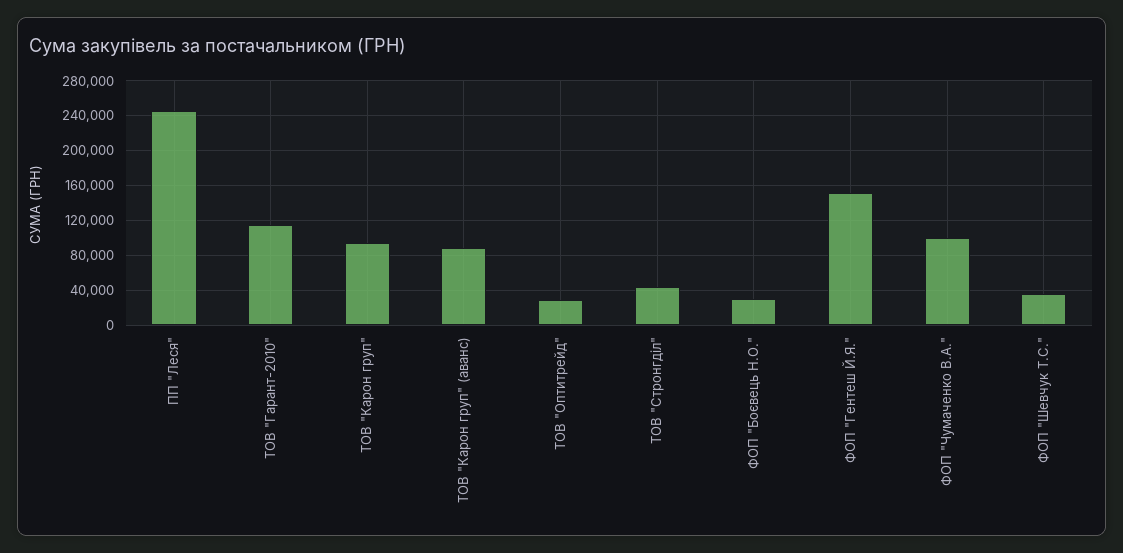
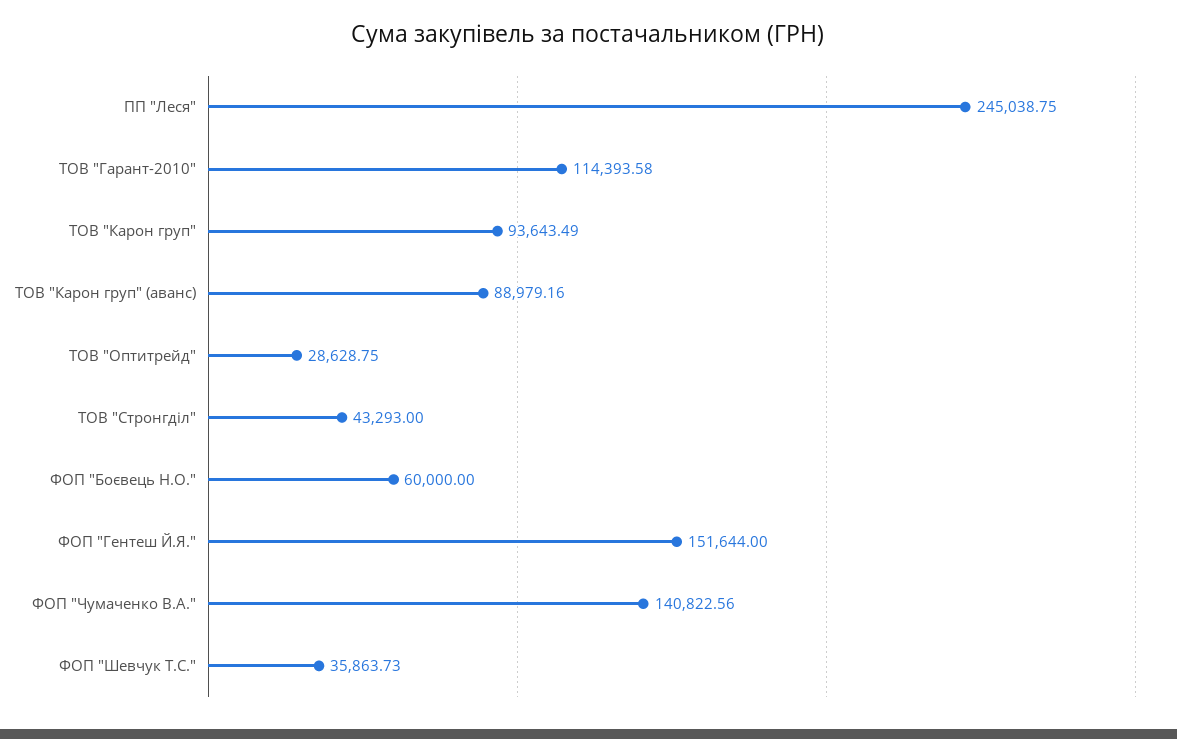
  {
    "ПП \"Леся\"": 245038.75,
    "ТОВ \"Гарант-2010\"": 114393.58,
    "ТОВ \"Карон груп\"": 93643.49,
    "ТОВ \"Карон груп\" (аванс)": 88979.16,
    "ТОВ \"Оптитрейд\"": 28628.75,
    "ТОВ \"Стронгділ\"": 43293,
-   "ФОП \"Боєвець Н.О.\"": 30000,
+   "ФОП \"Боєвець Н.О.\"": 60000,
    "ФОП \"Гентеш Й.Я.\"": 151644,
-   "ФОП \"Чумаченко В.А.\"": 100000,
+   "ФОП \"Чумаченко В.А.\"": 140822.56,
    "ФОП \"Шевчук Т.С.\"": 35863.73
  }

